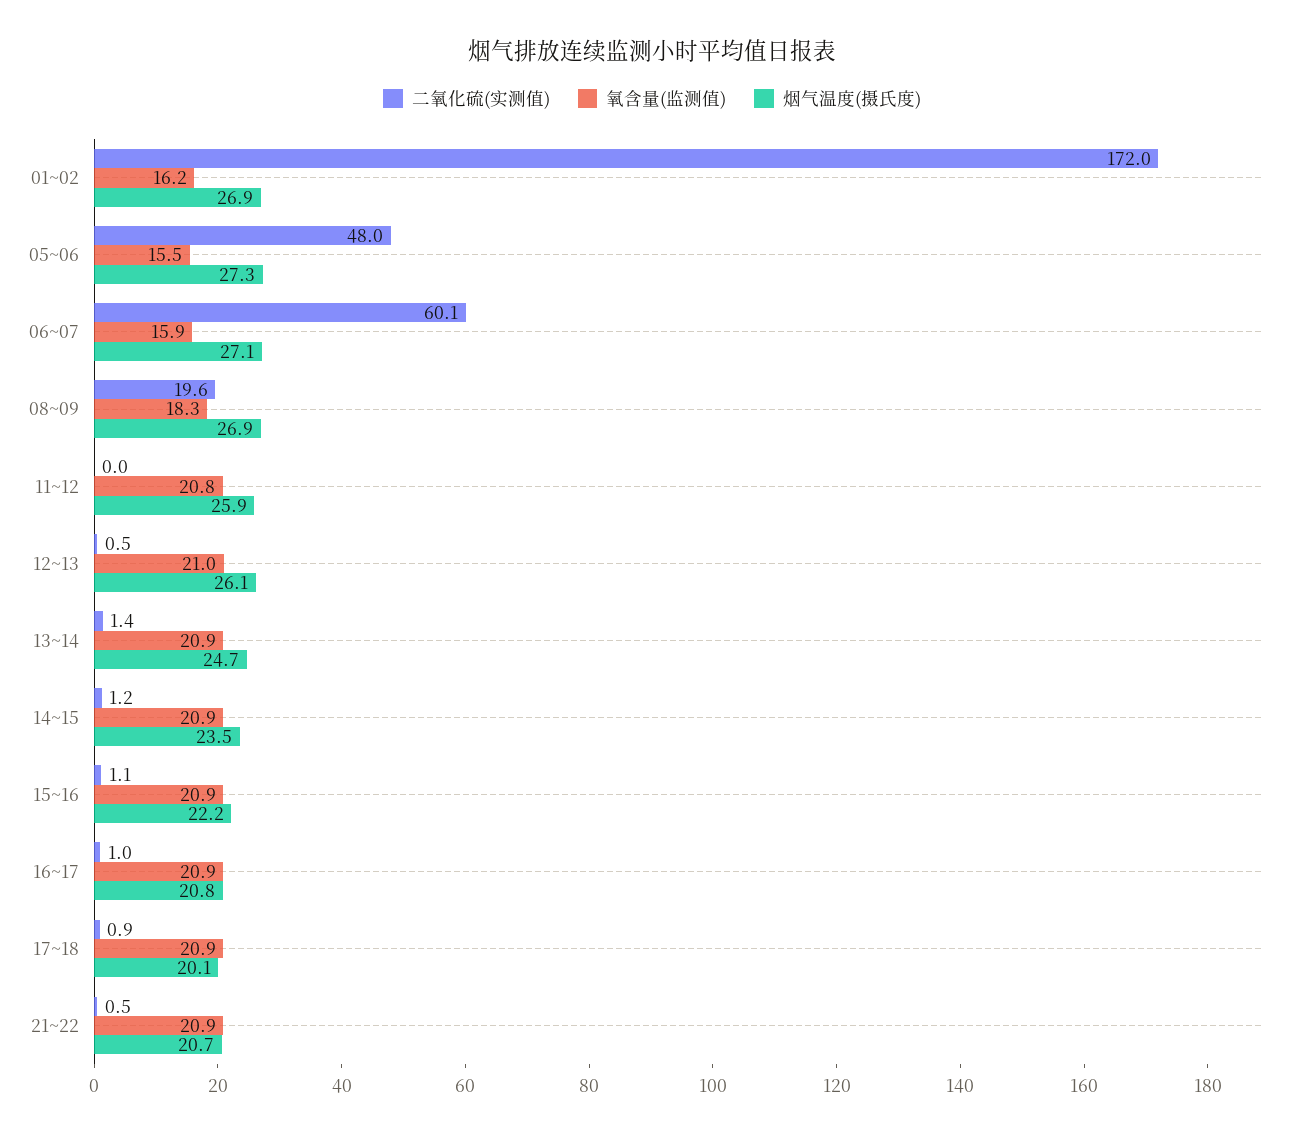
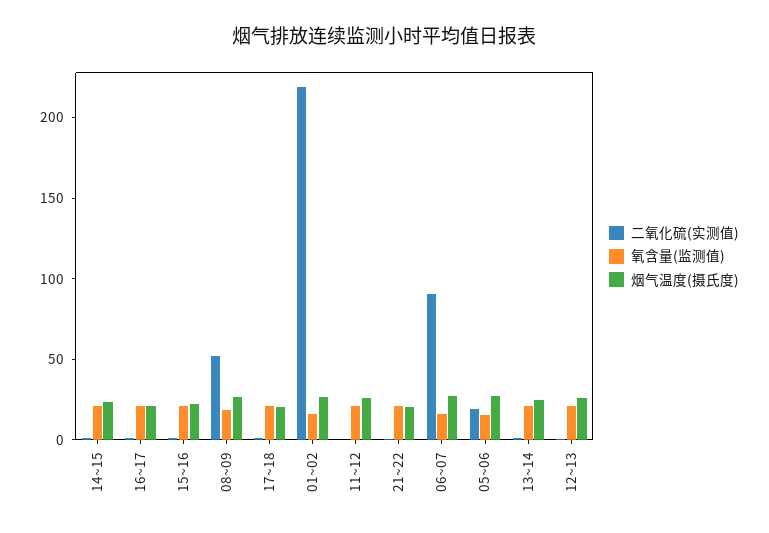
  {
    "二氧化硫(实测值)": {
-     "01~02": 172,
+     "01~02": 220,
-     "05~06": 48,
+     "05~06": 20,
-     "06~07": 60.1,
+     "06~07": 90,
-     "08~09": 19.6,
+     "08~09": 50,
      "11~12": 0,
      "12~13": 0.5,
      "13~14": 1.4,
      "14~15": 1.2,
      "15~16": 1.1,
      "16~17": 1,
      "17~18": 0.9,
      "21~22": 0.5
    },
    "氧含量(监测值)": {
      "01~02": 16.2,
      "05~06": 15.5,
      "06~07": 15.9,
      "08~09": 18.3,
      "11~12": 20.8,
      "12~13": 21,
      "13~14": 20.9,
      "14~15": 20.9,
      "15~16": 20.9,
      "16~17": 20.9,
      "17~18": 20.9,
      "21~22": 20.9
    },
    "烟气温度(摄氏度)": {
      "01~02": 26.9,
      "05~06": 27.3,
      "06~07": 27.1,
      "08~09": 26.9,
      "11~12": 25.9,
      "12~13": 26.1,
      "13~14": 24.7,
      "14~15": 23.5,
      "15~16": 22.2,
      "16~17": 20.8,
      "17~18": 20.1,
      "21~22": 20.7
    }
  }

